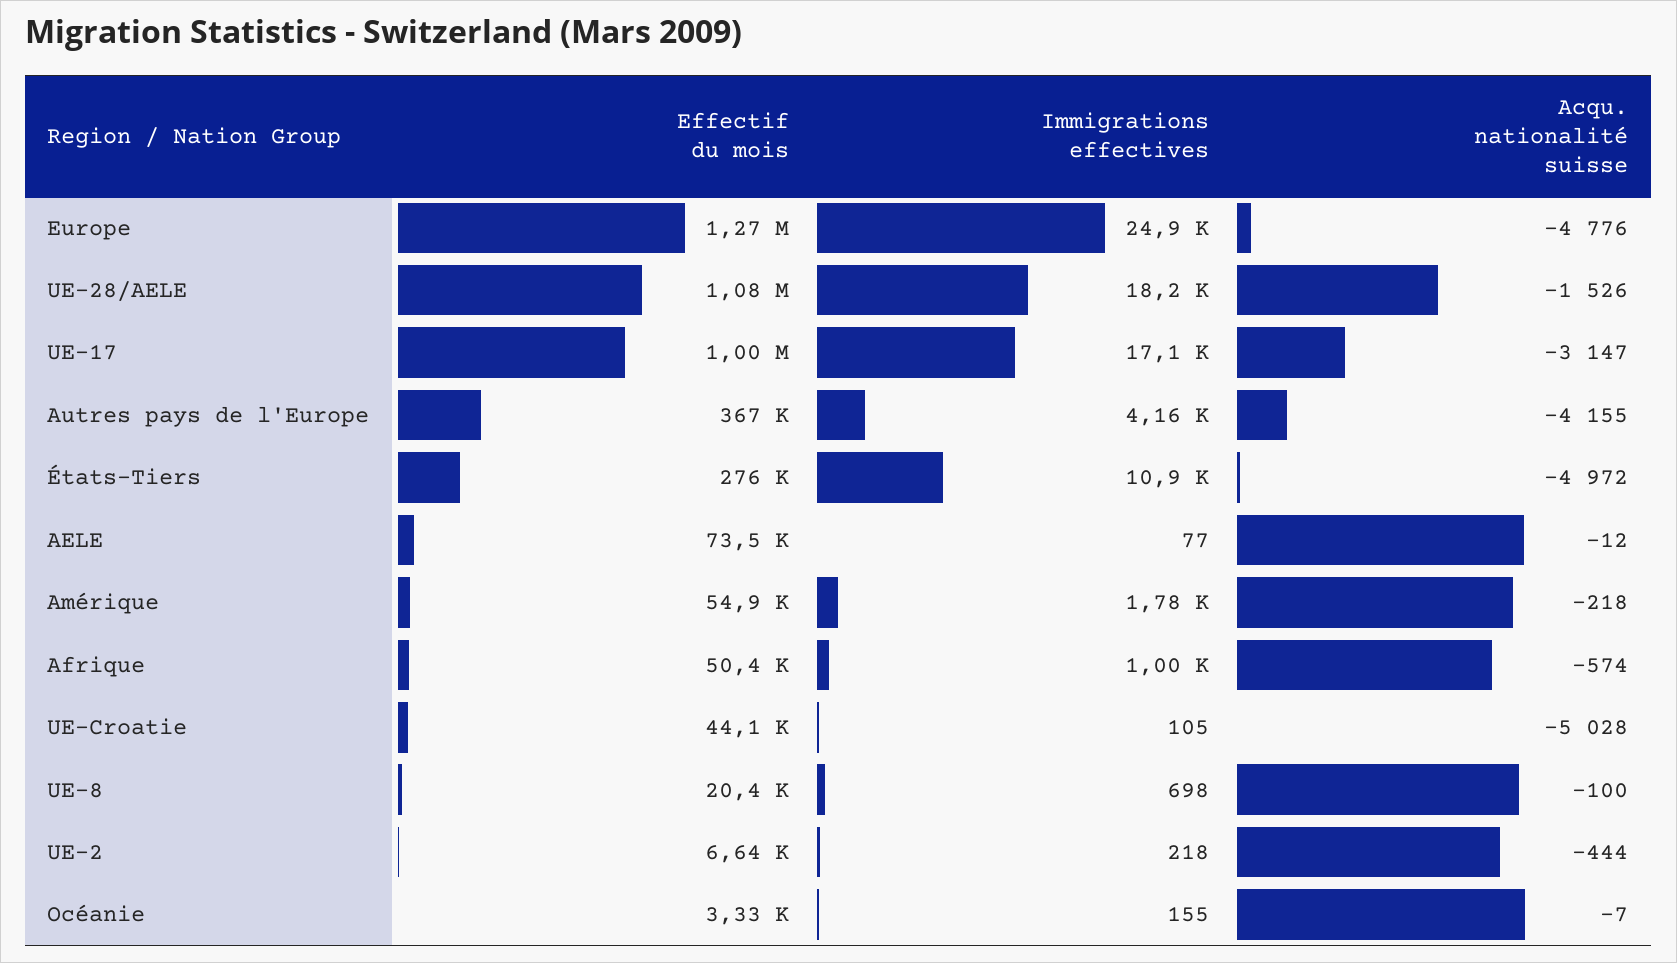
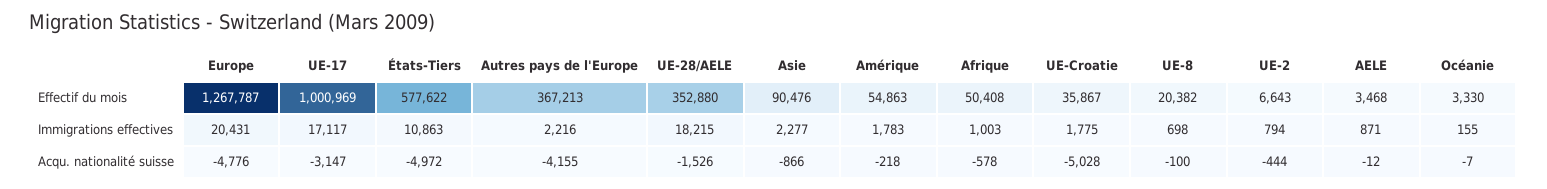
  {
    "Effectif du mois": {
      "Europe": 1267787,
-     "UE-28/AELE": 1080000,
+     "UE-28/AELE": 352880,
      "UE-17": 1000969,
      "Autres pays de l'Europe": 367213,
-     "États-Tiers": 276000,
+     "États-Tiers": 577622,
-     "AELE": 73500,
+     "AELE": 3468,
      "Amérique": 54863,
      "Afrique": 50408,
-     "UE-Croatie": 44100,
+     "UE-Croatie": 35867,
      "UE-8": 20382,
      "UE-2": 6643,
-     "Océanie": 3330
+     "Océanie": 3330,
+     "Asie": 90476
    },
    "Immigrations effectives": {
-     "Europe": 24900,
+     "Europe": 20431,
      "UE-28/AELE": 18215,
      "UE-17": 17117,
-     "Autres pays de l'Europe": 4160,
+     "Autres pays de l'Europe": 2216,
      "États-Tiers": 10863,
-     "AELE": 77,
+     "AELE": 871,
      "Amérique": 1783,
      "Afrique": 1003,
-     "UE-Croatie": 105,
+     "UE-Croatie": 1775,
      "UE-8": 698,
-     "UE-2": 218,
+     "UE-2": 794,
-     "Océanie": 155
+     "Océanie": 155,
+     "Asie": 2277
    },
    "Acqu. nationalité suisse": {
      "Europe": -4776,
      "UE-28/AELE": -1526,
      "UE-17": -3147,
      "Autres pays de l'Europe": -4155,
      "États-Tiers": -4972,
      "AELE": -12,
      "Amérique": -218,
-     "Afrique": -574,
+     "Afrique": -578,
      "UE-Croatie": -5028,
      "UE-8": -100,
      "UE-2": -444,
-     "Océanie": -7
+     "Océanie": -7,
+     "Asie": -866
    }
  }

